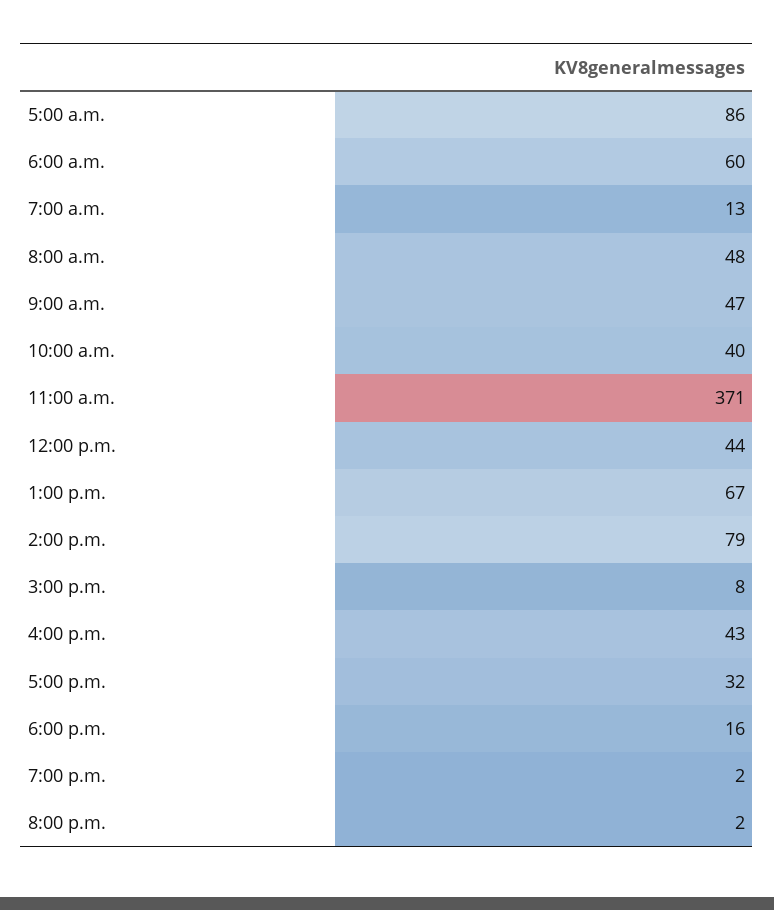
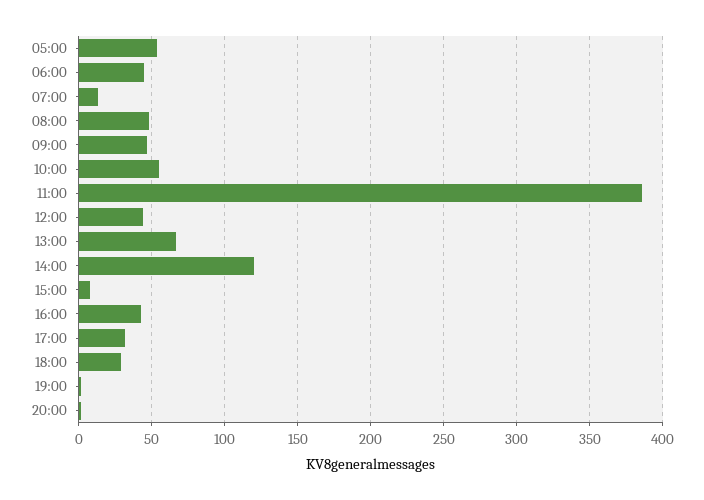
  {
-   "5:00 a.m.": 86,
+   "5:00 a.m.": 55,
-   "6:00 a.m.": 60,
+   "6:00 a.m.": 45,
    "7:00 a.m.": 13,
    "8:00 a.m.": 48,
    "9:00 a.m.": 47,
-   "10:00 a.m.": 40,
+   "10:00 a.m.": 55,
-   "11:00 a.m.": 371,
+   "11:00 a.m.": 385,
    "12:00 p.m.": 44,
    "1:00 p.m.": 67,
-   "2:00 p.m.": 79,
+   "2:00 p.m.": 120,
    "3:00 p.m.": 8,
    "4:00 p.m.": 43,
    "5:00 p.m.": 32,
-   "6:00 p.m.": 16,
+   "6:00 p.m.": 30,
    "7:00 p.m.": 2,
    "8:00 p.m.": 2
  }

